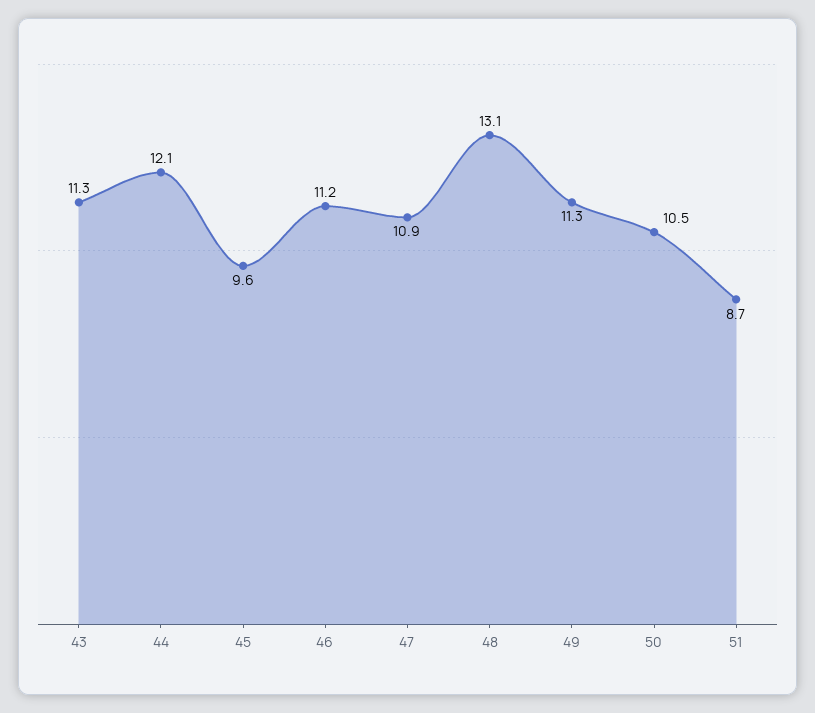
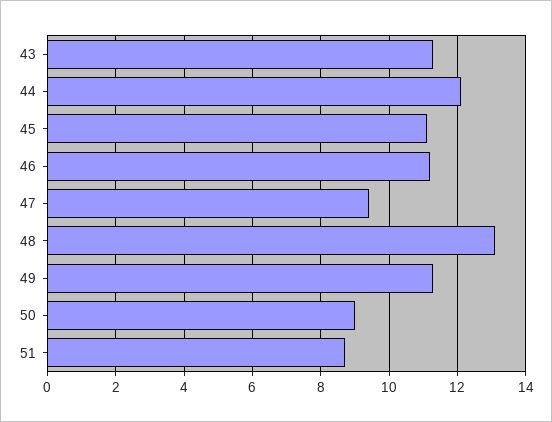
  {
    "43": 11.3,
    "44": 12.1,
-   "45": 9.6,
+   "45": 11,
    "46": 11.2,
-   "47": 10.9,
+   "47": 9.5,
    "48": 13.1,
    "49": 11.3,
-   "50": 10.5,
+   "50": 9,
    "51": 8.7
  }

